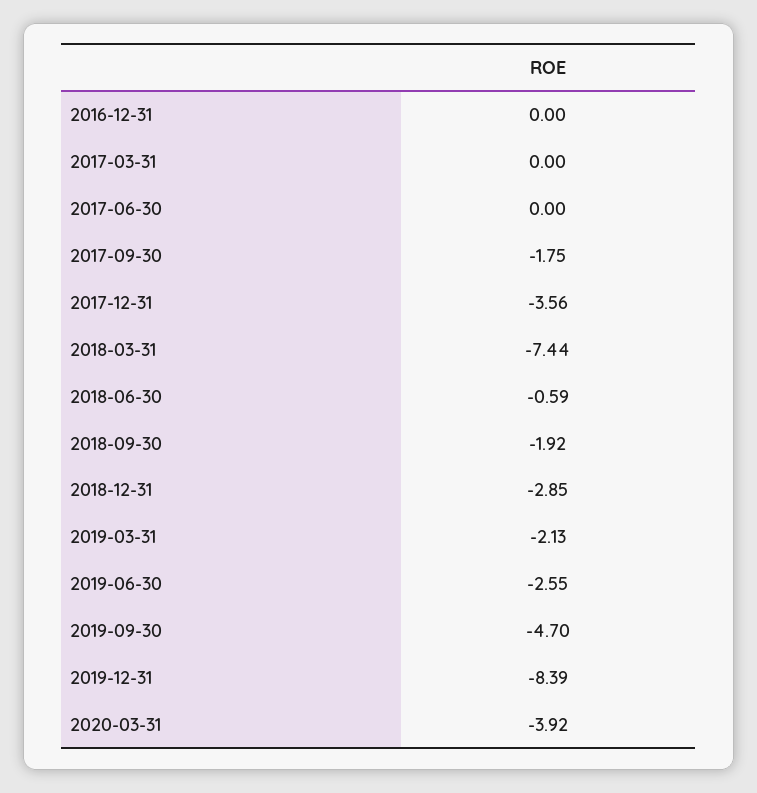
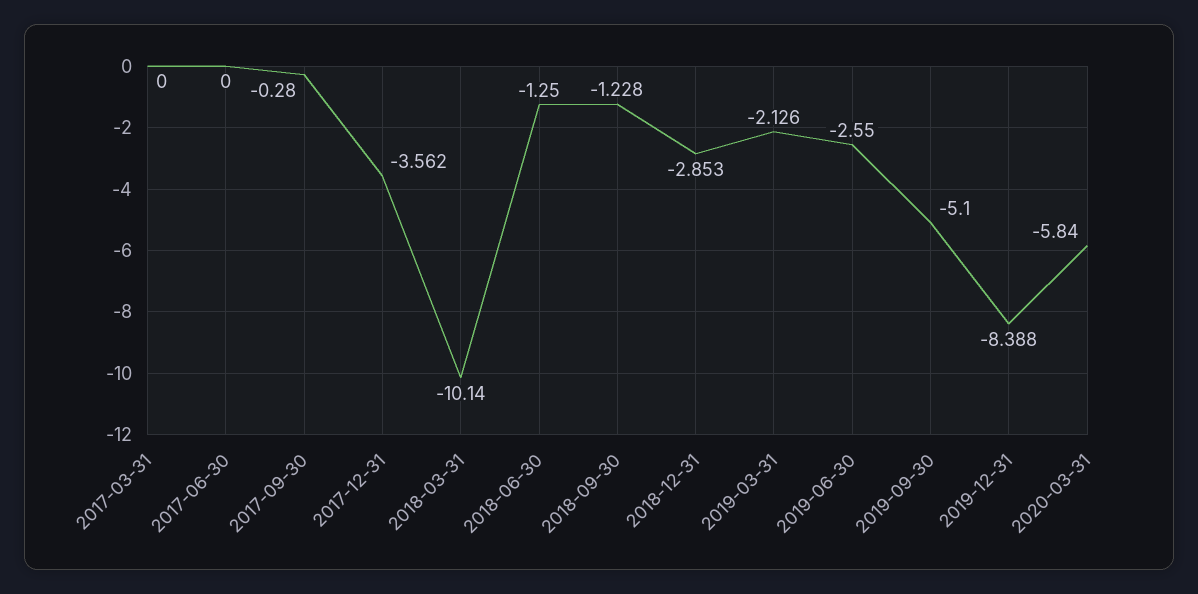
  {
-   "2016-12-31": 0,
    "2017-03-31": 0,
    "2017-06-30": 0,
-   "2017-09-30": -1.75,
+   "2017-09-30": -0.28,
    "2017-12-31": -3.562,
-   "2018-03-31": -7.44,
+   "2018-03-31": -10.14,
-   "2018-06-30": -0.59,
+   "2018-06-30": -1.25,
-   "2018-09-30": -1.92,
+   "2018-09-30": -1.228,
    "2018-12-31": -2.853,
    "2019-03-31": -2.126,
    "2019-06-30": -2.55,
-   "2019-09-30": -4.7,
+   "2019-09-30": -5.1,
    "2019-12-31": -8.388,
-   "2020-03-31": -3.92
+   "2020-03-31": -5.84
  }

